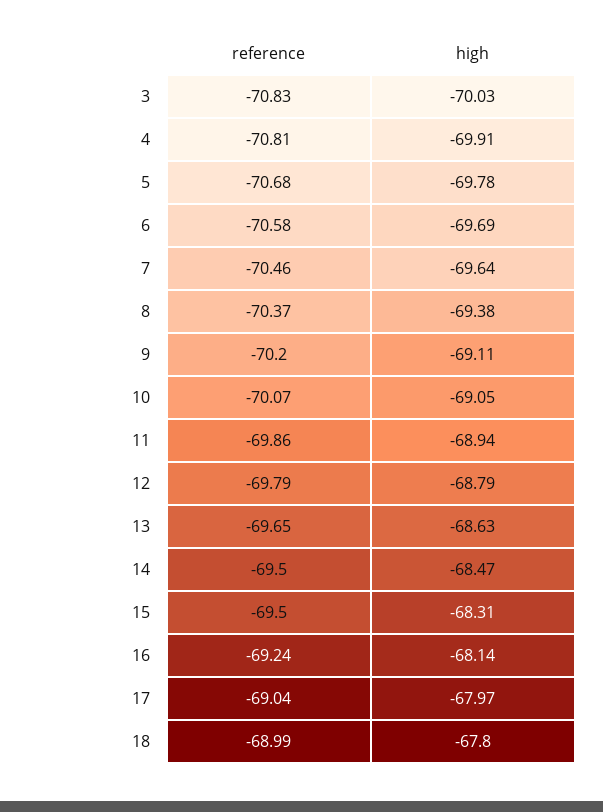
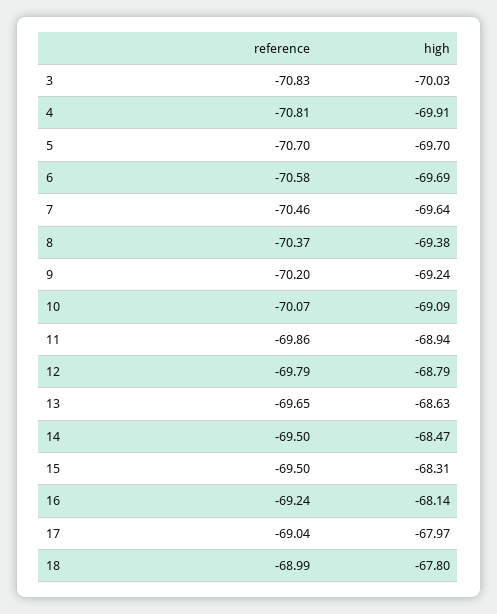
  {
    "reference": {
      "3": -70.83,
      "4": -70.81,
-     "5": -70.68,
+     "5": -70.7,
      "6": -70.58,
      "7": -70.46,
      "8": -70.37,
      "9": -70.2,
      "10": -70.07,
      "11": -69.86,
      "12": -69.79,
      "13": -69.65,
      "14": -69.5,
      "15": -69.5,
      "16": -69.24,
      "17": -69.04,
      "18": -68.99
    },
    "high": {
      "3": -70.03,
      "4": -69.91,
-     "5": -69.78,
+     "5": -69.7,
      "6": -69.69,
      "7": -69.64,
      "8": -69.38,
-     "9": -69.11,
+     "9": -69.24,
-     "10": -69.05,
+     "10": -69.09,
      "11": -68.94,
      "12": -68.79,
      "13": -68.63,
      "14": -68.47,
      "15": -68.31,
      "16": -68.14,
      "17": -67.97,
      "18": -67.8
    }
  }

